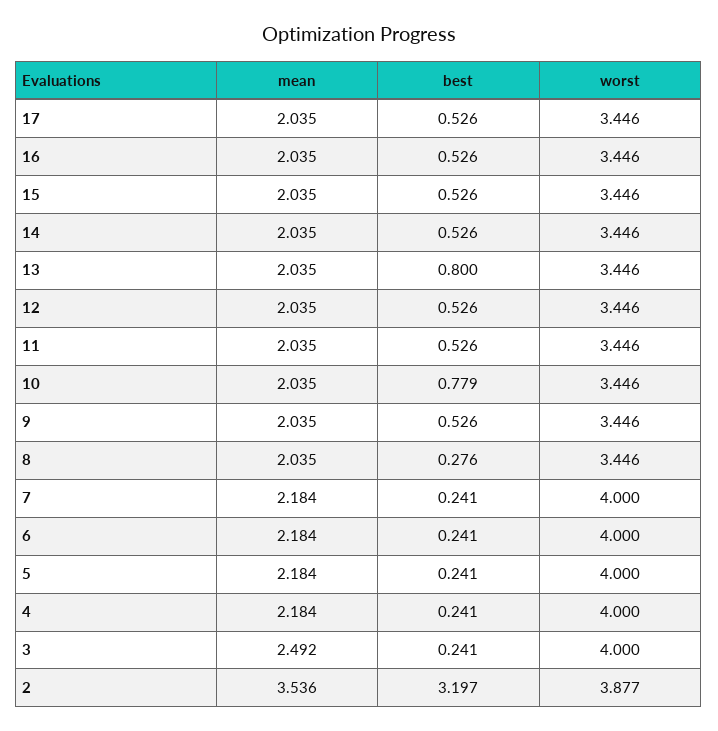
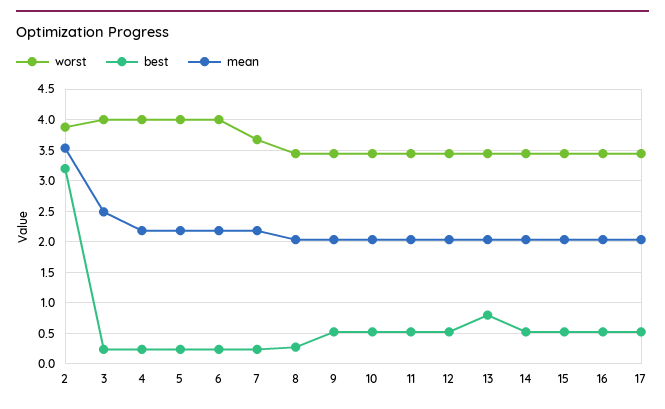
  {
    "mean": {
      "17": 2.035,
      "16": 2.035,
      "15": 2.035,
      "14": 2.035,
      "13": 2.035,
      "12": 2.035,
      "11": 2.035,
      "10": 2.035,
      "9": 2.035,
      "8": 2.035,
      "7": 2.184,
      "6": 2.184,
      "5": 2.184,
      "4": 2.184,
      "3": 2.492,
      "2": 3.536
    },
    "best": {
      "17": 0.526,
      "16": 0.526,
      "15": 0.526,
      "14": 0.526,
      "13": 0.8,
      "12": 0.526,
      "11": 0.526,
-     "10": 0.779,
+     "10": 0.5,
      "9": 0.526,
      "8": 0.276,
      "7": 0.241,
      "6": 0.241,
      "5": 0.241,
      "4": 0.241,
      "3": 0.241,
      "2": 3.197
    },
    "worst": {
      "17": 3.446,
      "16": 3.446,
      "15": 3.446,
      "14": 3.446,
      "13": 3.446,
      "12": 3.446,
      "11": 3.446,
      "10": 3.446,
      "9": 3.446,
      "8": 3.446,
-     "7": 4,
+     "7": 3.7,
      "6": 4,
      "5": 4,
      "4": 4,
      "3": 4,
      "2": 3.877
    }
  }

